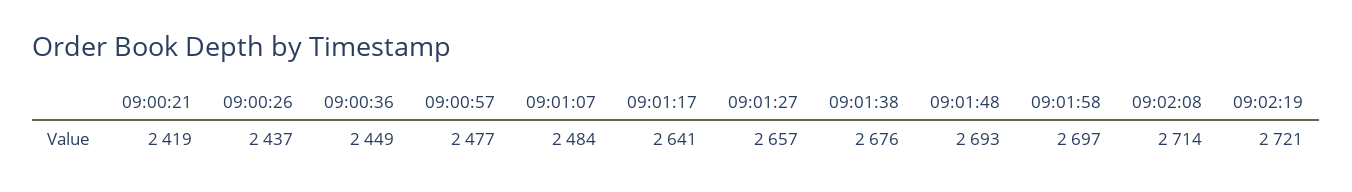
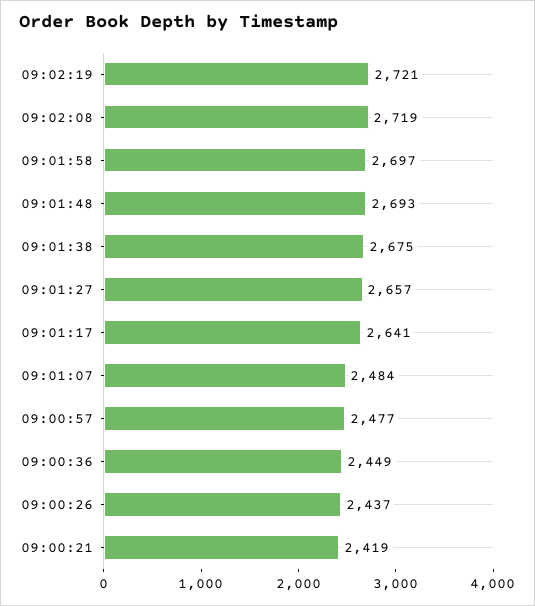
  {
    "09:00:21": 2419,
    "09:00:26": 2437,
    "09:00:36": 2449,
    "09:00:57": 2477,
    "09:01:07": 2484,
    "09:01:17": 2641,
    "09:01:27": 2657,
-   "09:01:38": 2676,
+   "09:01:38": 2675,
    "09:01:48": 2693,
    "09:01:58": 2697,
-   "09:02:08": 2714,
+   "09:02:08": 2719,
    "09:02:19": 2721
  }

